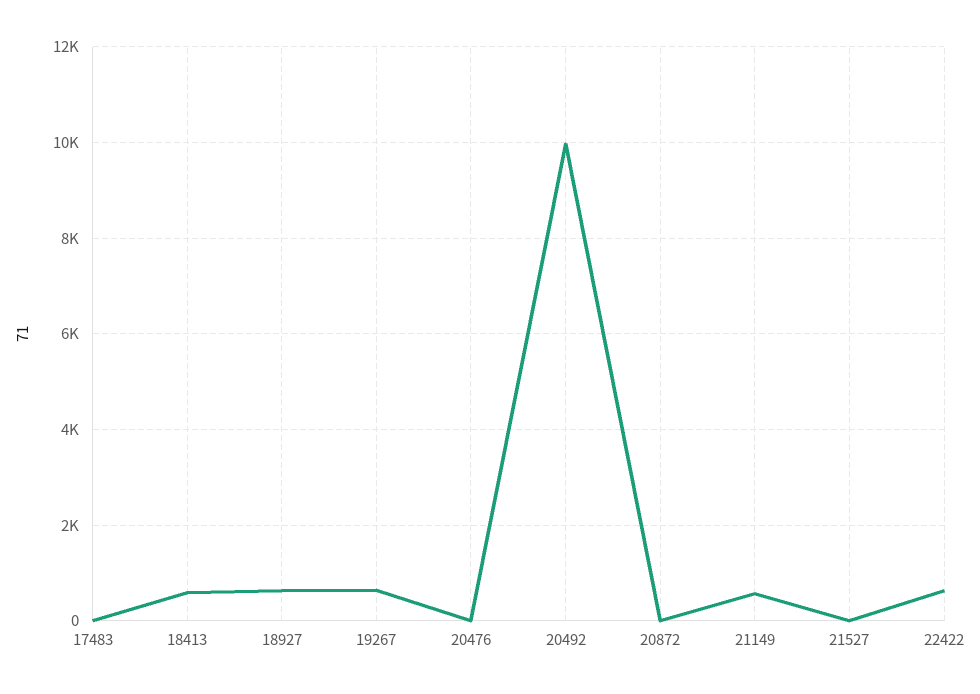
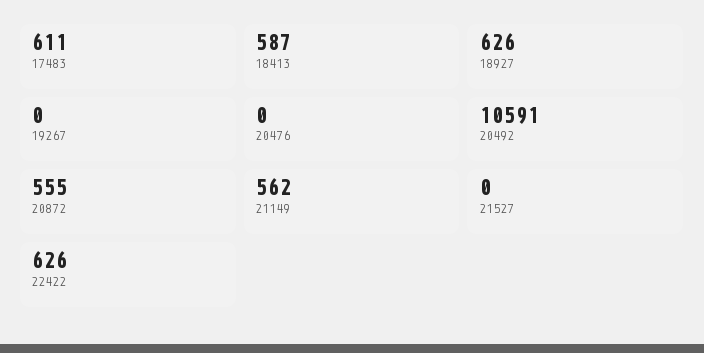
  {
-   "17483": 0,
+   "17483": 611,
    "18413": 587,
    "18927": 626,
-   "19267": 600,
+   "19267": 0,
    "20476": 0,
-   "20492": 10000,
+   "20492": 10591,
-   "20872": 0,
+   "20872": 555,
    "21149": 562,
    "21527": 0,
    "22422": 626
  }

